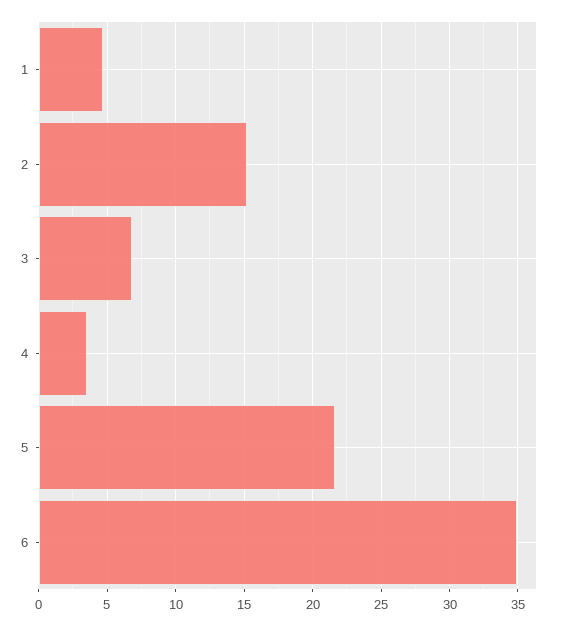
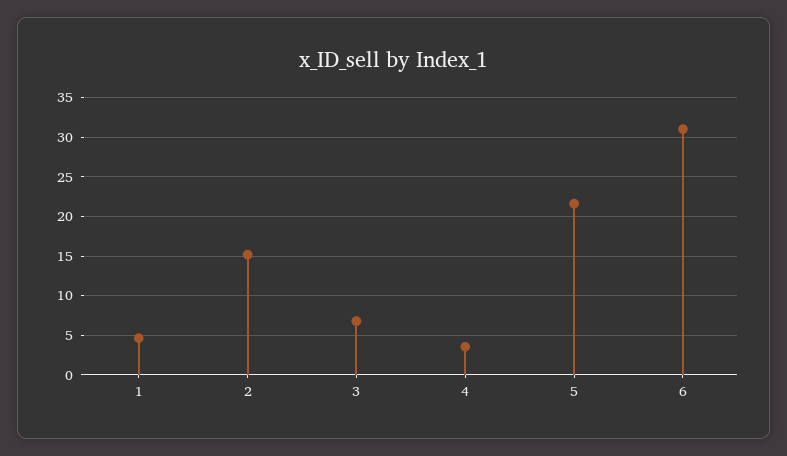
  {
    "1": 4.5,
    "2": 15,
    "3": 7,
    "4": 3.5,
    "5": 21.5,
-   "6": 35
+   "6": 31
  }

